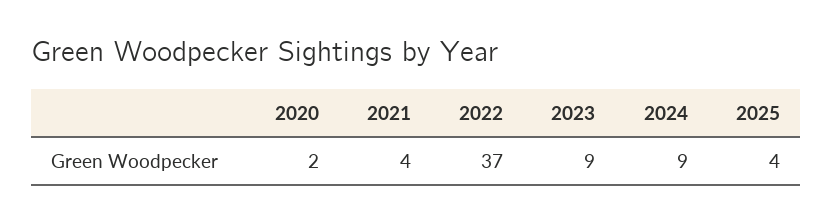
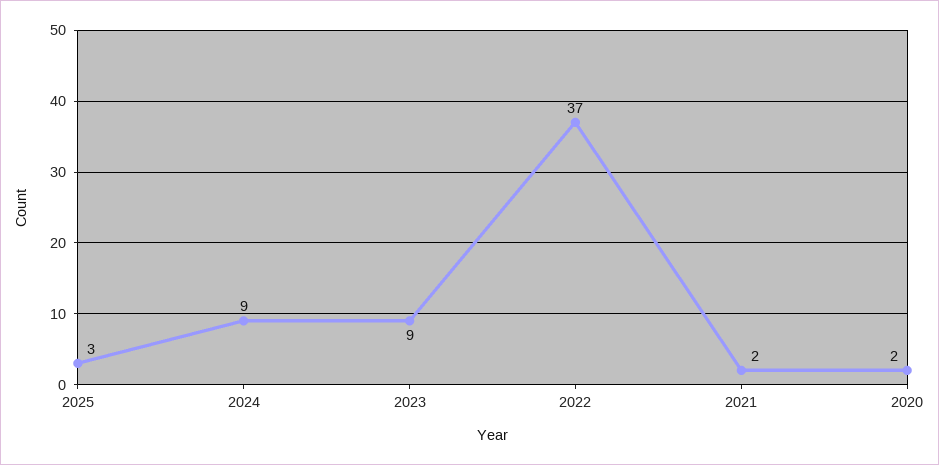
  {
    "2020": 2,
-   "2021": 4,
+   "2021": 2,
    "2022": 37,
    "2023": 9,
    "2024": 9,
-   "2025": 4
+   "2025": 3
  }

